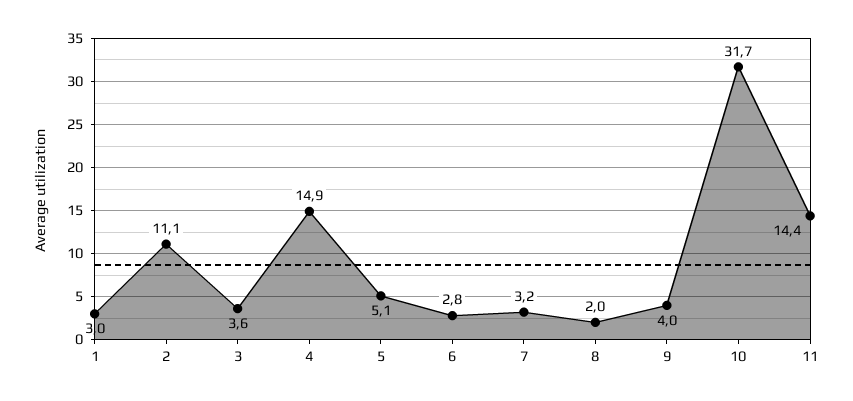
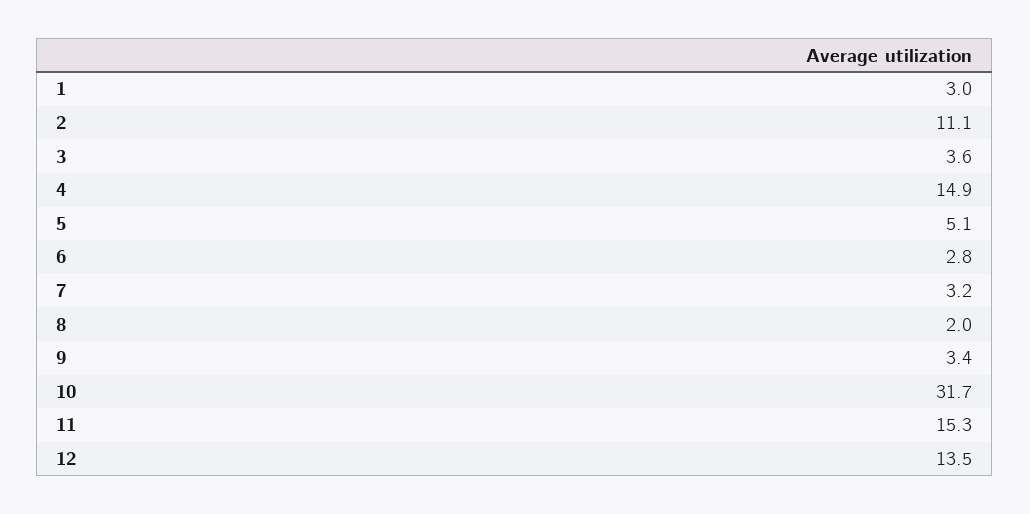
  {
    "1": 3,
    "2": 11.1,
    "3": 3.6,
    "4": 14.9,
    "5": 5.1,
    "6": 2.8,
    "7": 3.2,
    "8": 2,
-   "9": 4,
+   "9": 3.4,
    "10": 31.7,
-   "11": 14.4
+   "11": 15.3,
+   "12": 13.5
  }

